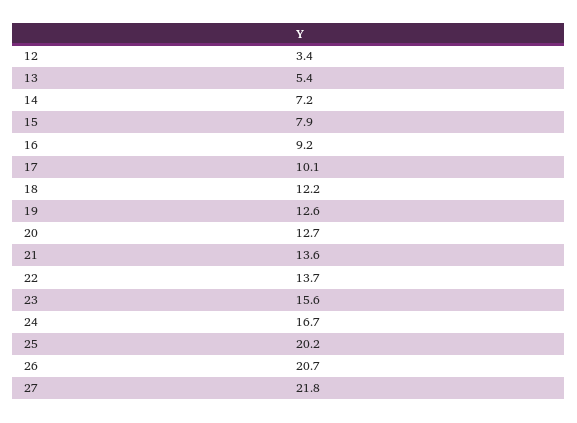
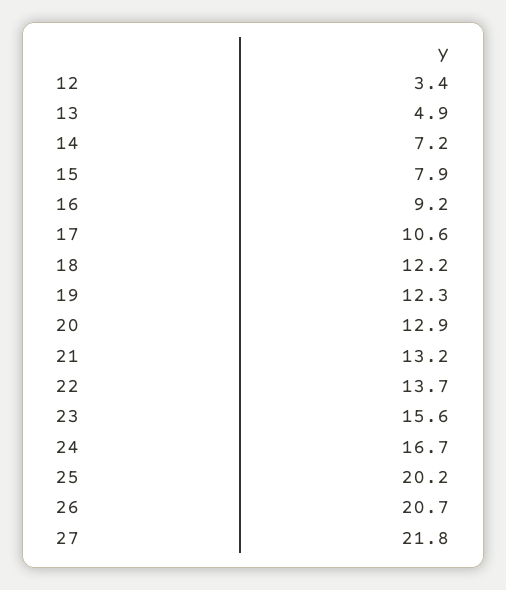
  {
    "12": 3.4,
-   "13": 5.4,
+   "13": 4.9,
    "14": 7.2,
    "15": 7.9,
    "16": 9.2,
-   "17": 10.1,
+   "17": 10.6,
    "18": 12.2,
-   "19": 12.6,
+   "19": 12.3,
-   "20": 12.7,
+   "20": 12.9,
-   "21": 13.6,
+   "21": 13.2,
    "22": 13.7,
    "23": 15.6,
    "24": 16.7,
    "25": 20.2,
    "26": 20.7,
    "27": 21.8
  }

